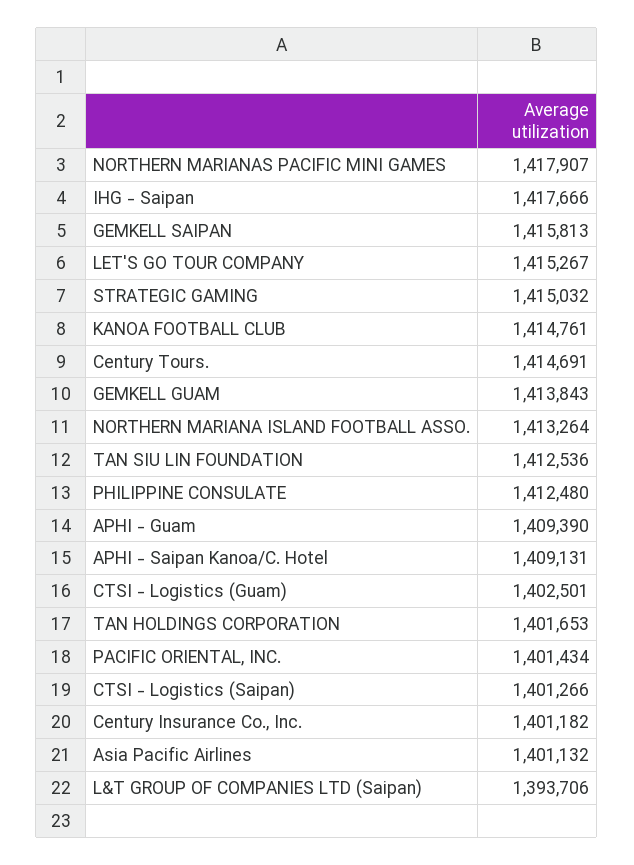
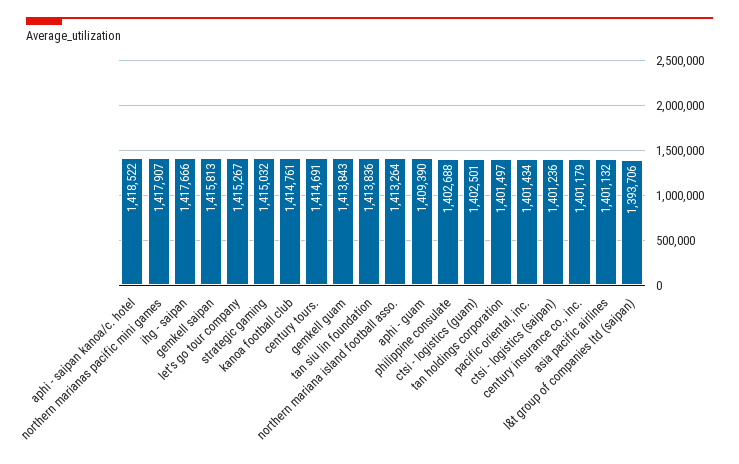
  {
    "NORTHERN MARIANAS PACIFIC MINI GAMES": 1417907,
    "IHG - Saipan": 1417666,
    "GEMKELL SAIPAN": 1415813,
    "LET'S GO TOUR COMPANY": 1415267,
    "STRATEGIC GAMING": 1415032,
    "KANOA FOOTBALL CLUB": 1414761,
    "Century Tours.": 1414691,
    "GEMKELL GUAM": 1413843,
    "NORTHERN MARIANA ISLAND FOOTBALL ASSO.": 1413264,
-   "TAN SIU LIN FOUNDATION": 1412536,
+   "TAN SIU LIN FOUNDATION": 1413836,
-   "PHILIPPINE CONSULATE": 1412480,
+   "PHILIPPINE CONSULATE": 1402688,
    "APHI - Guam": 1409390,
-   "APHI - Saipan Kanoa/C. Hotel": 1409131,
+   "APHI - Saipan Kanoa/C. Hotel": 1418522,
    "CTSI - Logistics (Guam)": 1402501,
-   "TAN HOLDINGS CORPORATION": 1401653,
+   "TAN HOLDINGS CORPORATION": 1401497,
    "PACIFIC ORIENTAL, INC.": 1401434,
-   "CTSI - Logistics (Saipan)": 1401266,
+   "CTSI - Logistics (Saipan)": 1401236,
-   "Century Insurance Co., Inc.": 1401182,
+   "Century Insurance Co., Inc.": 1401179,
    "Asia Pacific Airlines": 1401132,
    "L&T GROUP OF COMPANIES LTD (Saipan)": 1393706
  }

